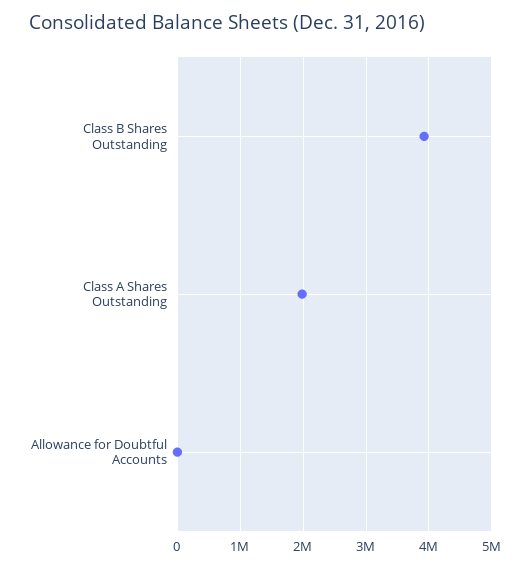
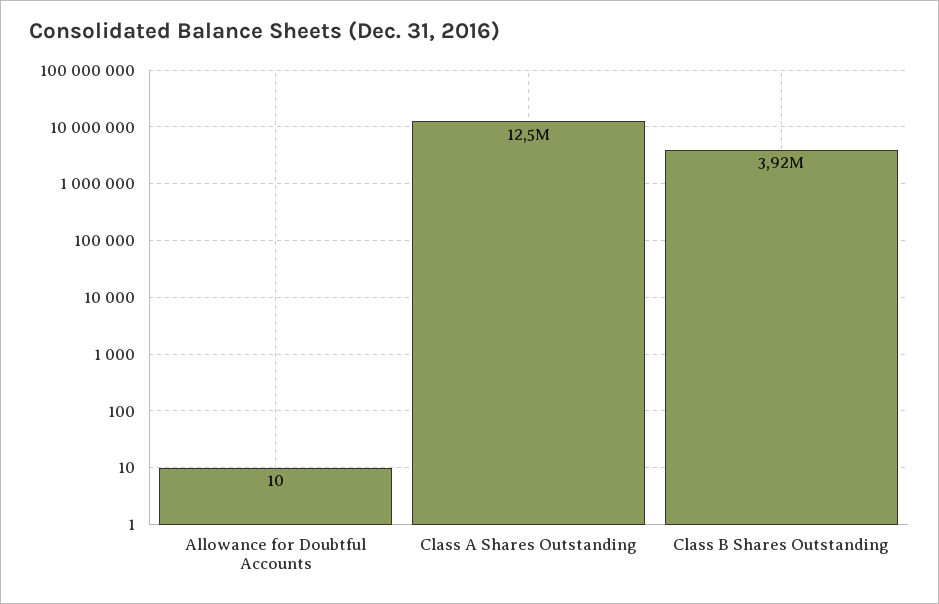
  {
    "Class B Shares Outstanding": 3920000,
-   "Class A Shares Outstanding": 2000000,
+   "Class A Shares Outstanding": 12500000,
    "Allowance for Doubtful Accounts": 10
  }

